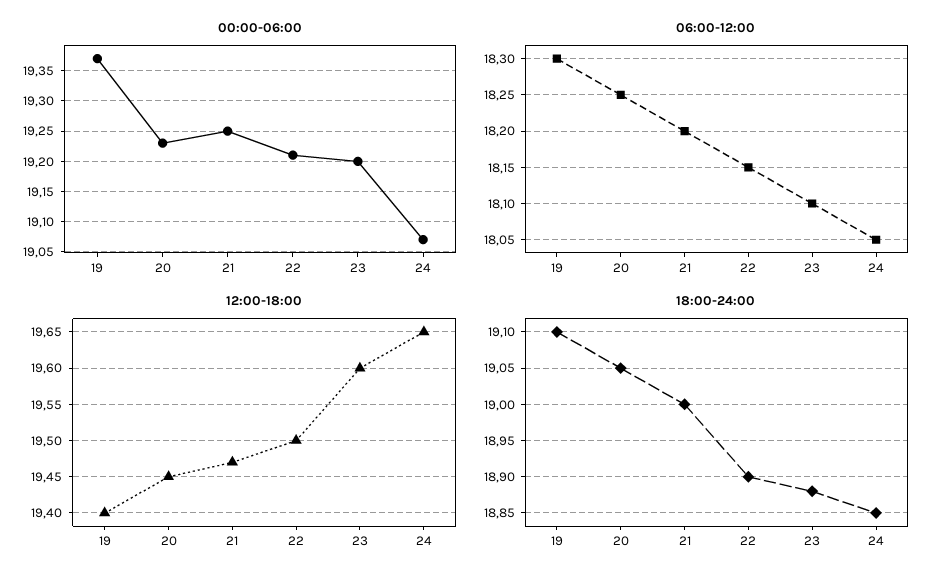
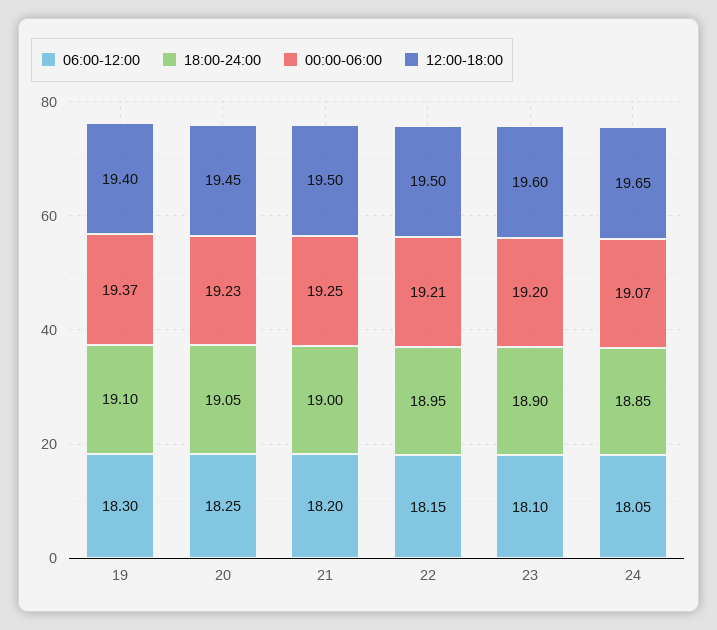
  {
    "00:00-06:00": {
      "19": 19.37,
      "20": 19.23,
      "21": 19.25,
      "22": 19.21,
      "23": 19.2,
      "24": 19.07
    },
    "06:00-12:00": {
      "19": 18.3,
      "20": 18.25,
      "21": 18.2,
      "22": 18.15,
      "23": 18.1,
      "24": 18.05
    },
    "12:00-18:00": {
      "19": 19.4,
      "20": 19.45,
-     "21": 19.47,
+     "21": 19.5,
      "22": 19.5,
      "23": 19.6,
      "24": 19.65
    },
    "18:00-24:00": {
      "19": 19.1,
      "20": 19.05,
      "21": 19,
-     "22": 18.9,
+     "22": 18.95,
-     "23": 18.88,
+     "23": 18.9,
      "24": 18.85
    }
  }

